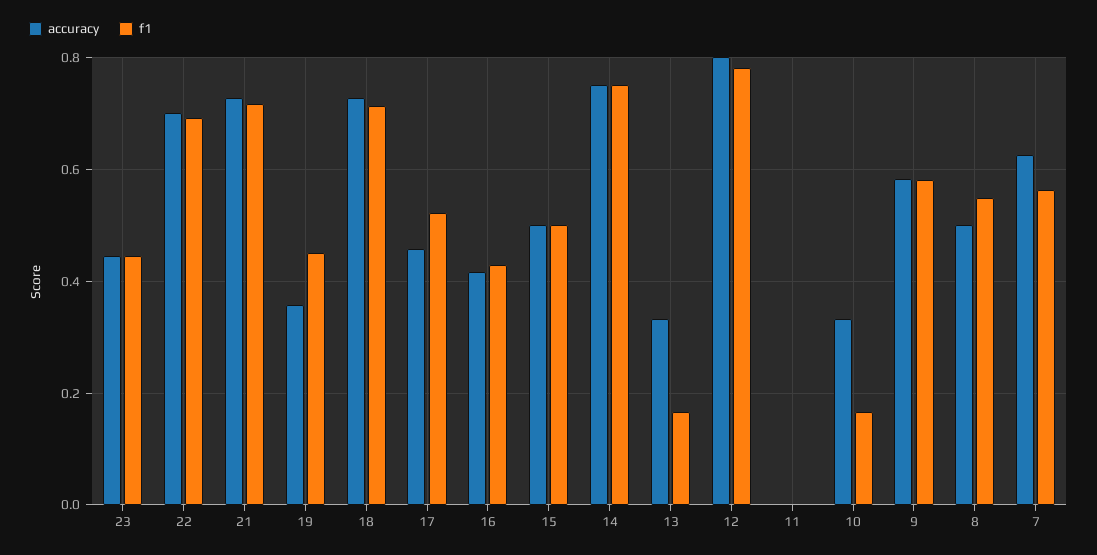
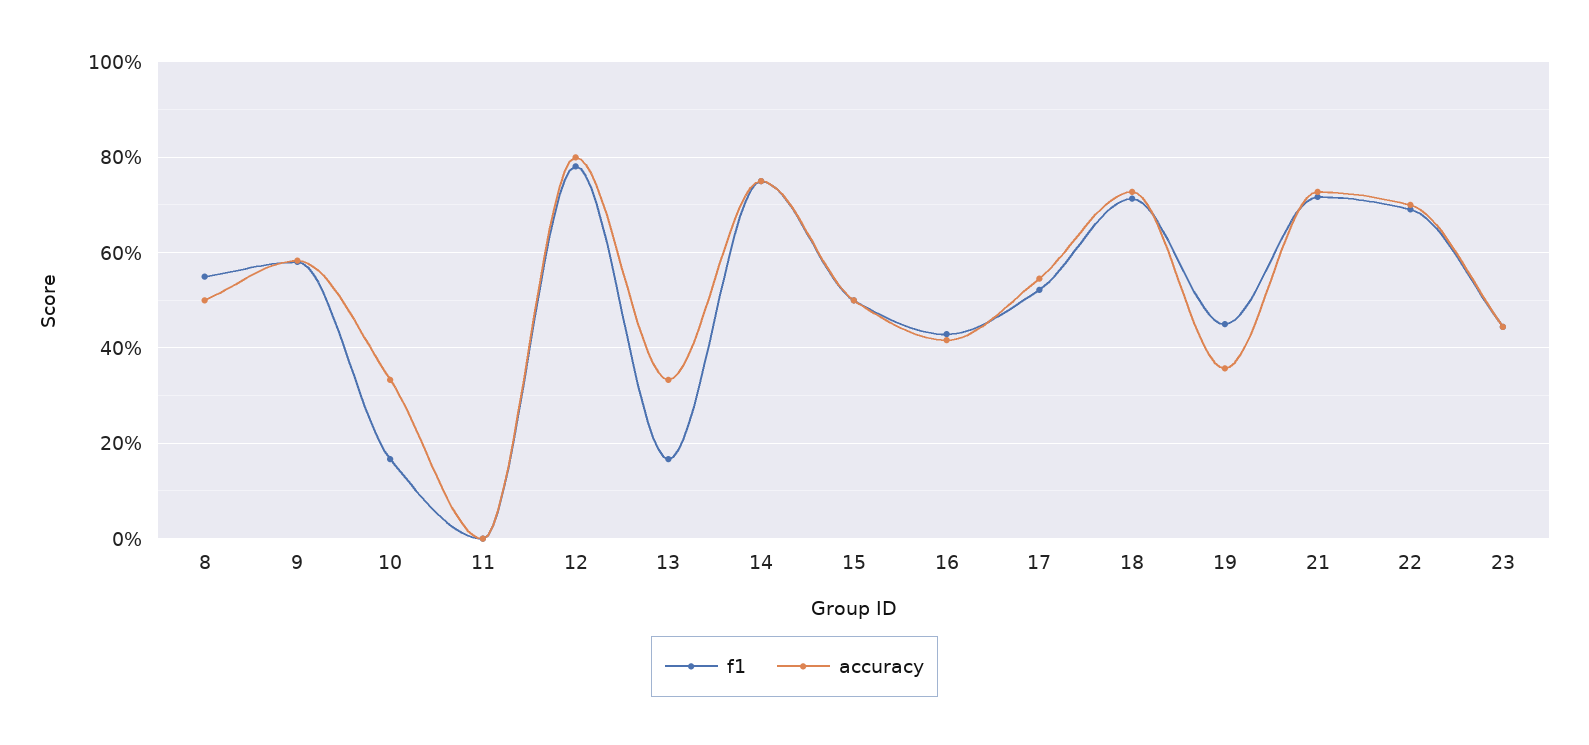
  {
    "accuracy": {
      "23": 0.44,
      "22": 0.7,
      "21": 0.72,
      "19": 0.36,
      "18": 0.72,
-     "17": 0.46,
+     "17": 0.54,
      "16": 0.42,
      "15": 0.5,
      "14": 0.76,
      "13": 0.34,
      "12": 0.8,
      "11": 0,
      "10": 0.34,
      "9": 0.58,
-     "8": 0.5,
+     "8": 0.5
-     "7": 0.62
    },
    "f1": {
      "23": 0.44,
      "22": 0.7,
      "21": 0.72,
      "19": 0.46,
      "18": 0.72,
      "17": 0.52,
      "16": 0.42,
      "15": 0.5,
      "14": 0.76,
      "13": 0.16,
      "12": 0.78,
      "11": 0,
      "10": 0.16,
      "9": 0.58,
-     "8": 0.54,
+     "8": 0.54
-     "7": 0.56
    }
  }

